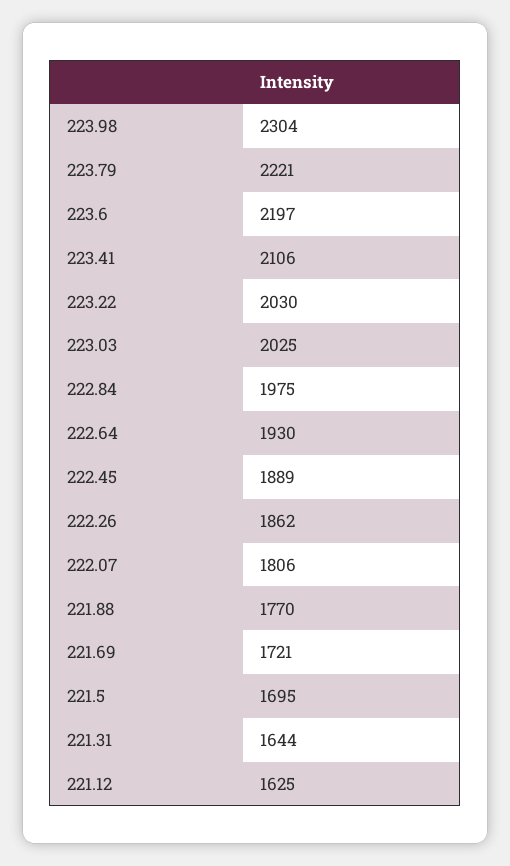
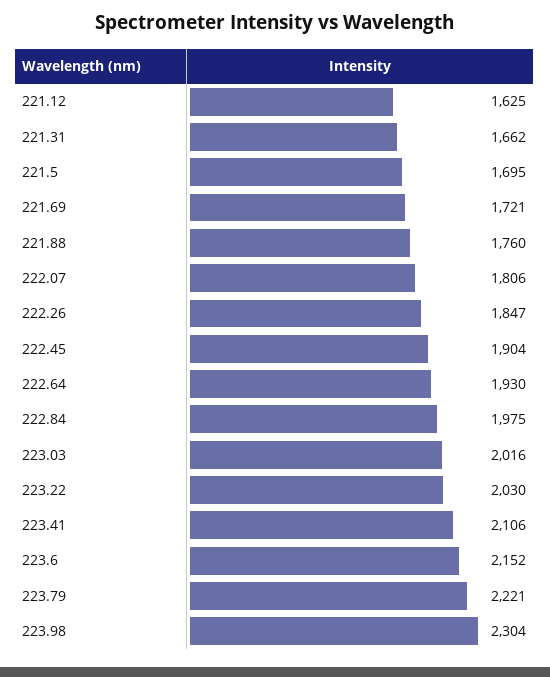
  {
    "223.98": 2304,
    "223.79": 2221,
-   "223.6": 2197,
+   "223.6": 2152,
    "223.41": 2106,
    "223.22": 2030,
-   "223.03": 2025,
+   "223.03": 2016,
    "222.84": 1975,
    "222.64": 1930,
-   "222.45": 1889,
+   "222.45": 1904,
-   "222.26": 1862,
+   "222.26": 1847,
    "222.07": 1806,
-   "221.88": 1770,
+   "221.88": 1760,
    "221.69": 1721,
    "221.5": 1695,
-   "221.31": 1644,
+   "221.31": 1662,
    "221.12": 1625
  }

